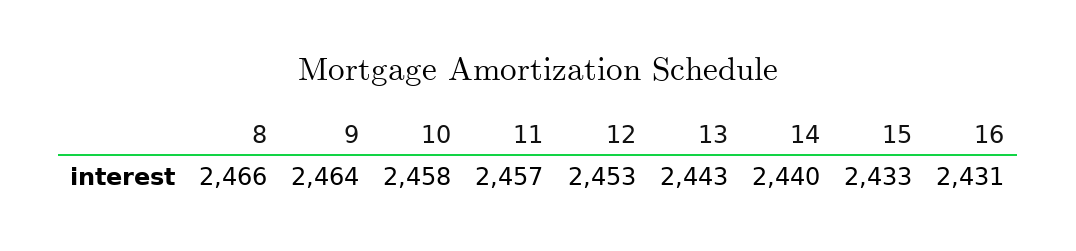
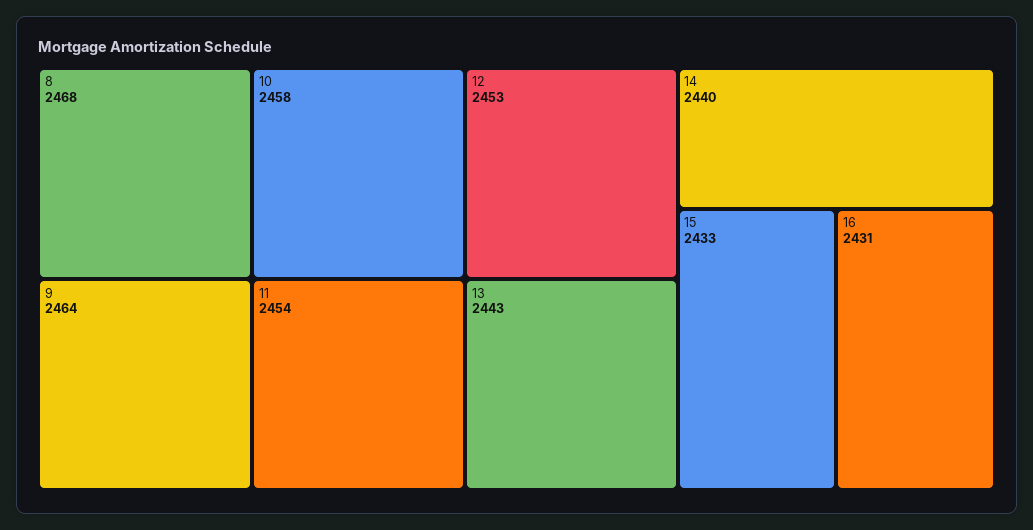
  {
-   "8": 2466,
+   "8": 2468,
    "9": 2464,
    "10": 2458,
-   "11": 2457,
+   "11": 2454,
    "12": 2453,
    "13": 2443,
    "14": 2440,
    "15": 2433,
    "16": 2431
  }

